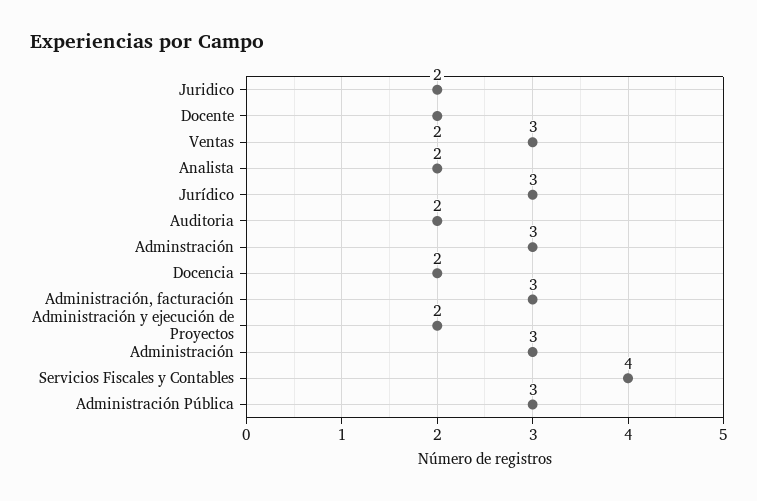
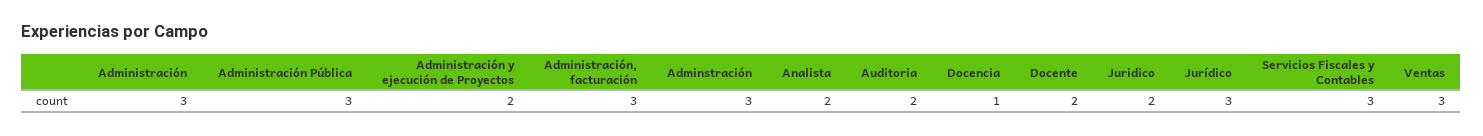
  {
    "Juridico": 2,
    "Docente": 2,
    "Ventas": 3,
    "Analista": 2,
    "Jurídico": 3,
    "Auditoria": 2,
    "Adminstración": 3,
-   "Docencia": 2,
+   "Docencia": 1,
    "Administración, facturación": 3,
    "Administración y ejecución de Proyectos": 2,
    "Administración": 3,
-   "Servicios Fiscales y Contables": 4,
+   "Servicios Fiscales y Contables": 3,
    "Administración Pública": 3
  }

